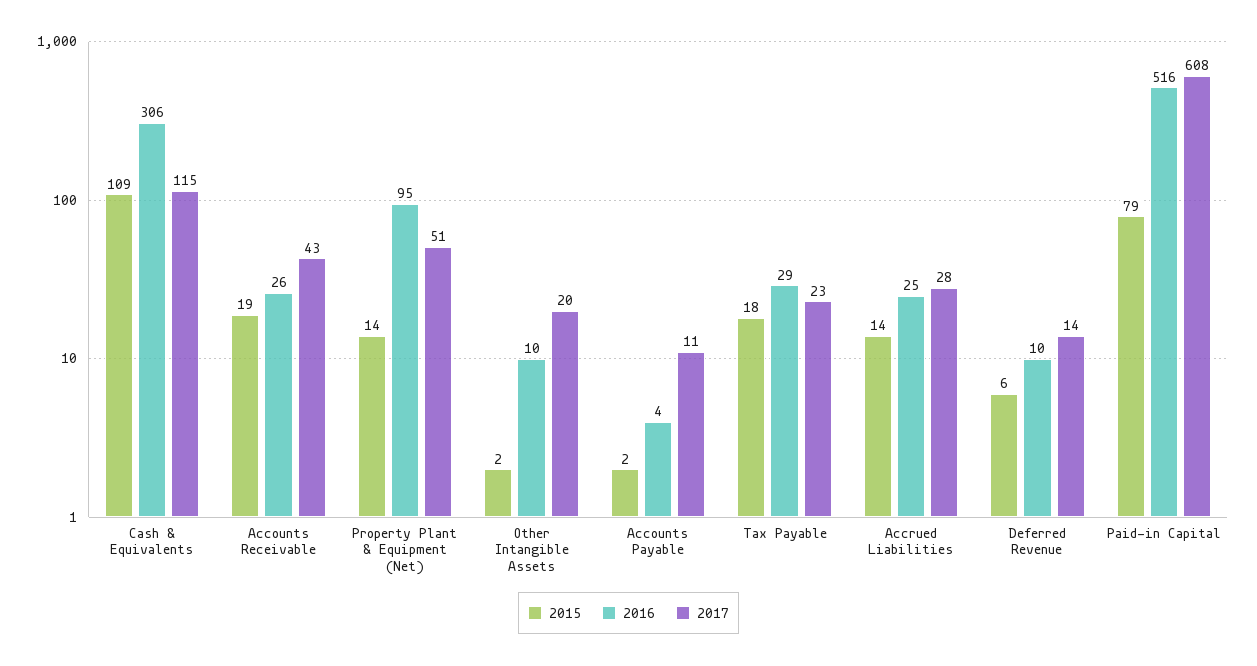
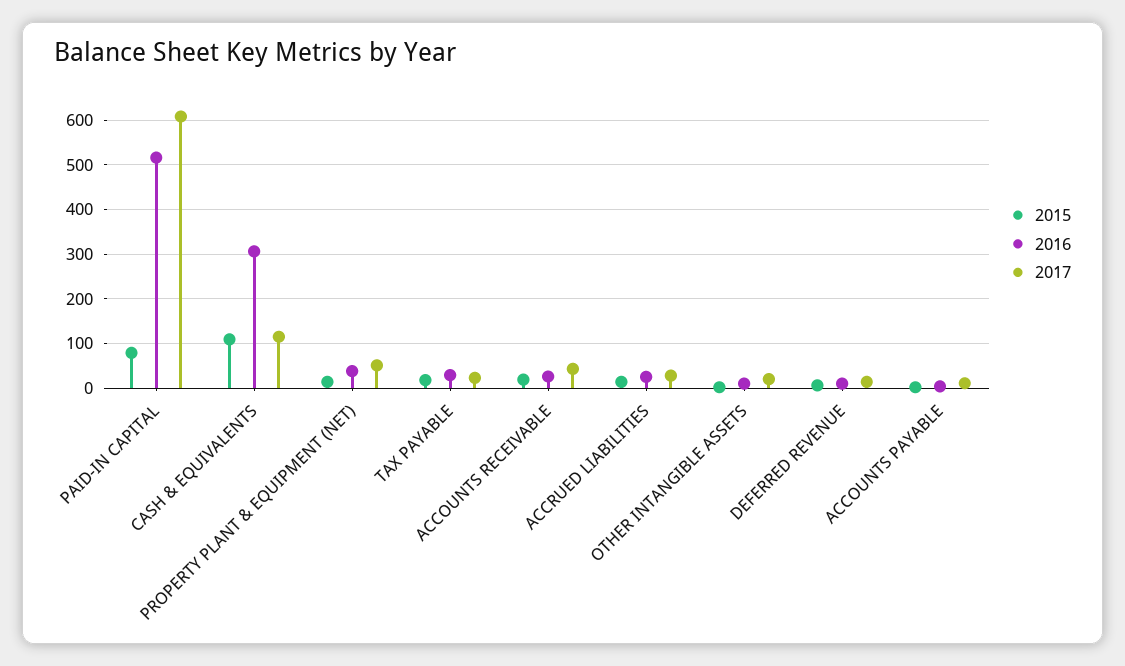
  {
    "2015": {
      "Cash & Equivalents": 109,
      "Accounts Receivable": 19,
      "Property Plant & Equipment (Net)": 14,
      "Other Intangible Assets": 2,
      "Accounts Payable": 2,
      "Tax Payable": 18,
      "Accrued Liabilities": 14,
      "Deferred Revenue": 6,
      "Paid-in Capital": 79
    },
    "2016": {
      "Cash & Equivalents": 306,
      "Accounts Receivable": 26,
-     "Property Plant & Equipment (Net)": 95,
+     "Property Plant & Equipment (Net)": 40,
      "Other Intangible Assets": 10,
      "Accounts Payable": 4,
      "Tax Payable": 29,
      "Accrued Liabilities": 25,
      "Deferred Revenue": 10,
      "Paid-in Capital": 516
    },
    "2017": {
      "Cash & Equivalents": 115,
      "Accounts Receivable": 43,
      "Property Plant & Equipment (Net)": 51,
      "Other Intangible Assets": 20,
      "Accounts Payable": 11,
      "Tax Payable": 23,
      "Accrued Liabilities": 28,
      "Deferred Revenue": 14,
      "Paid-in Capital": 608
    }
  }

